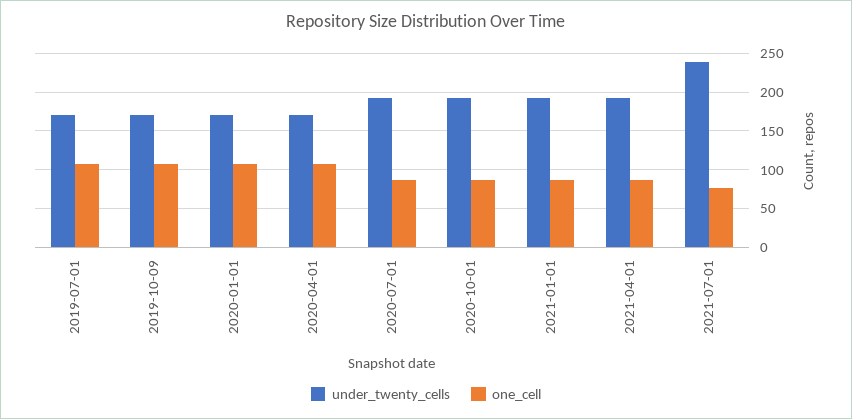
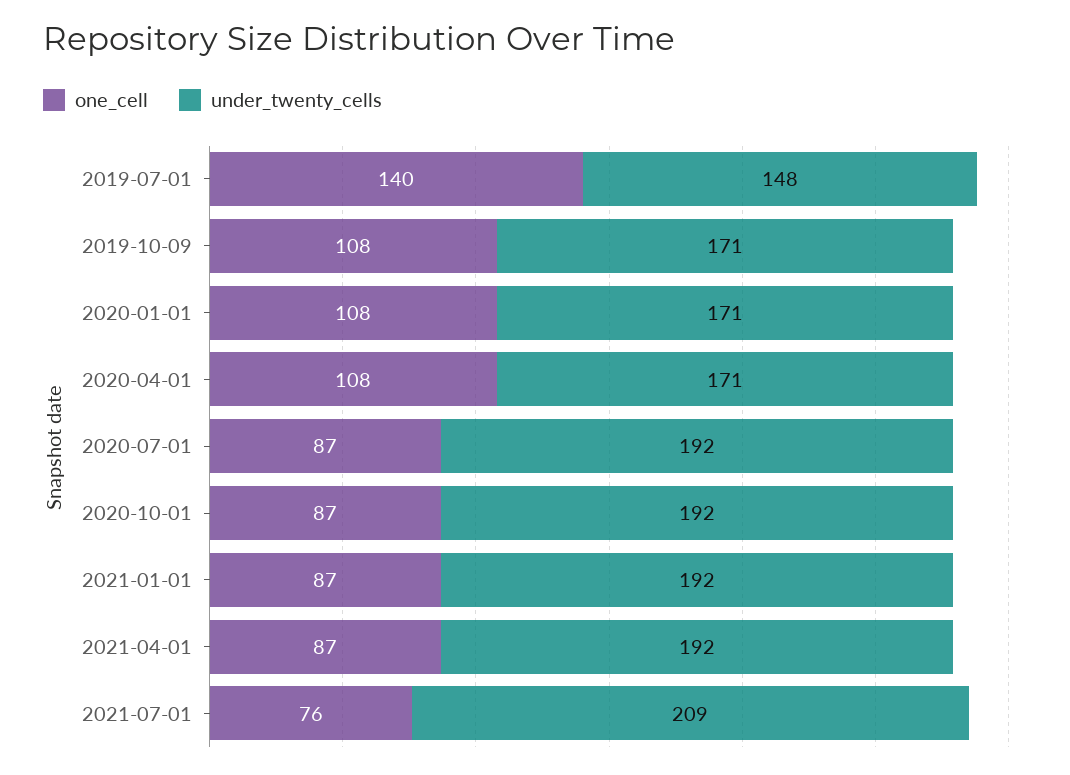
  {
    "under_twenty_cells": {
-     "2019-07-01": 170,
+     "2019-07-01": 148,
      "2019-10-09": 171,
      "2020-01-01": 171,
      "2020-04-01": 171,
      "2020-07-01": 192,
      "2020-10-01": 192,
      "2021-01-01": 192,
      "2021-04-01": 192,
-     "2021-07-01": 240
+     "2021-07-01": 209
    },
    "one_cell": {
-     "2019-07-01": 110,
+     "2019-07-01": 140,
      "2019-10-09": 108,
      "2020-01-01": 108,
      "2020-04-01": 108,
      "2020-07-01": 87,
      "2020-10-01": 87,
      "2021-01-01": 87,
      "2021-04-01": 87,
      "2021-07-01": 76
    }
  }

